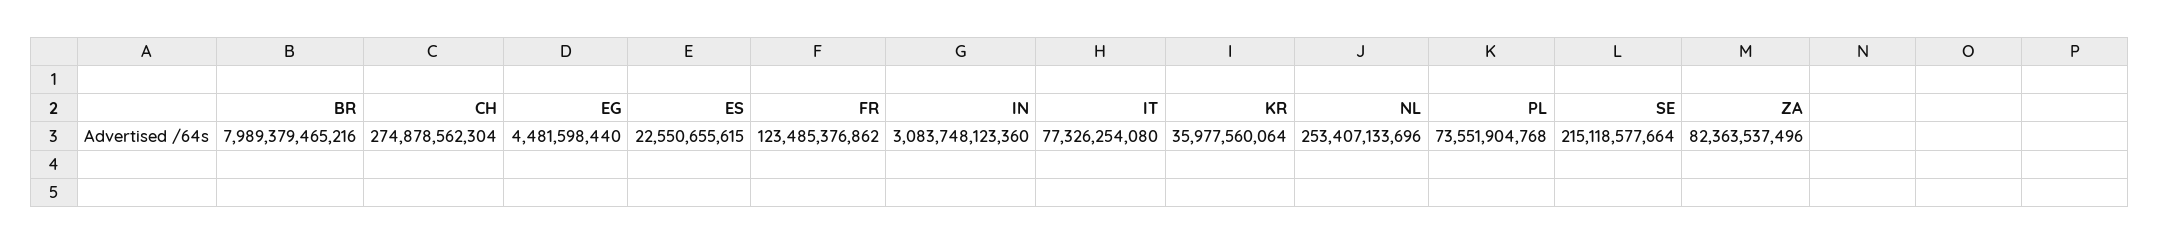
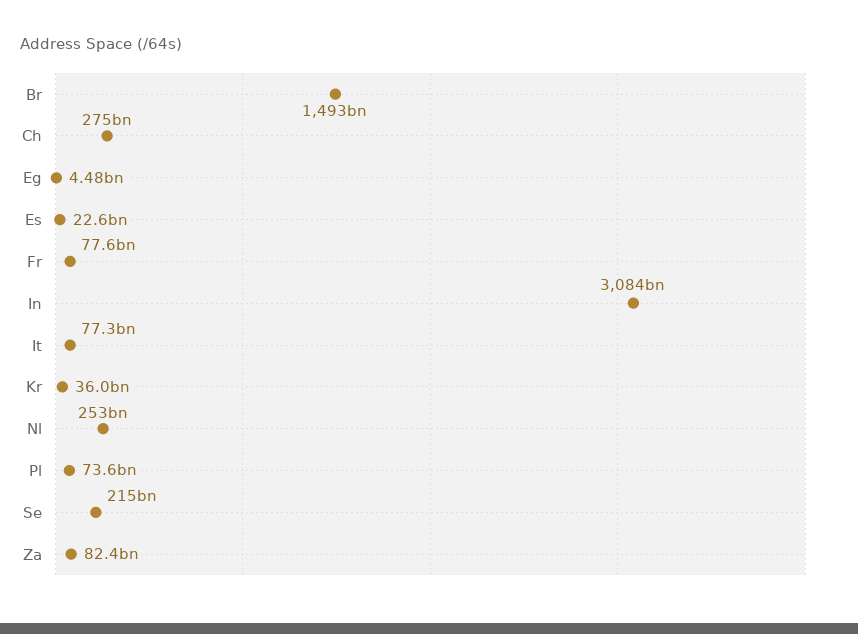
  {
-   "BR": 7989379465216,
+   "BR": 1493000000000,
    "CH": 274878562304,
    "EG": 4481598440,
    "ES": 22550655615,
-   "FR": 123485376862,
+   "FR": 77600000000,
    "IN": 3083748123360,
    "IT": 77326254080,
    "KR": 35977560064,
    "NL": 253407133696,
    "PL": 73551904768,
    "SE": 215118577664,
    "ZA": 82363537496
  }

